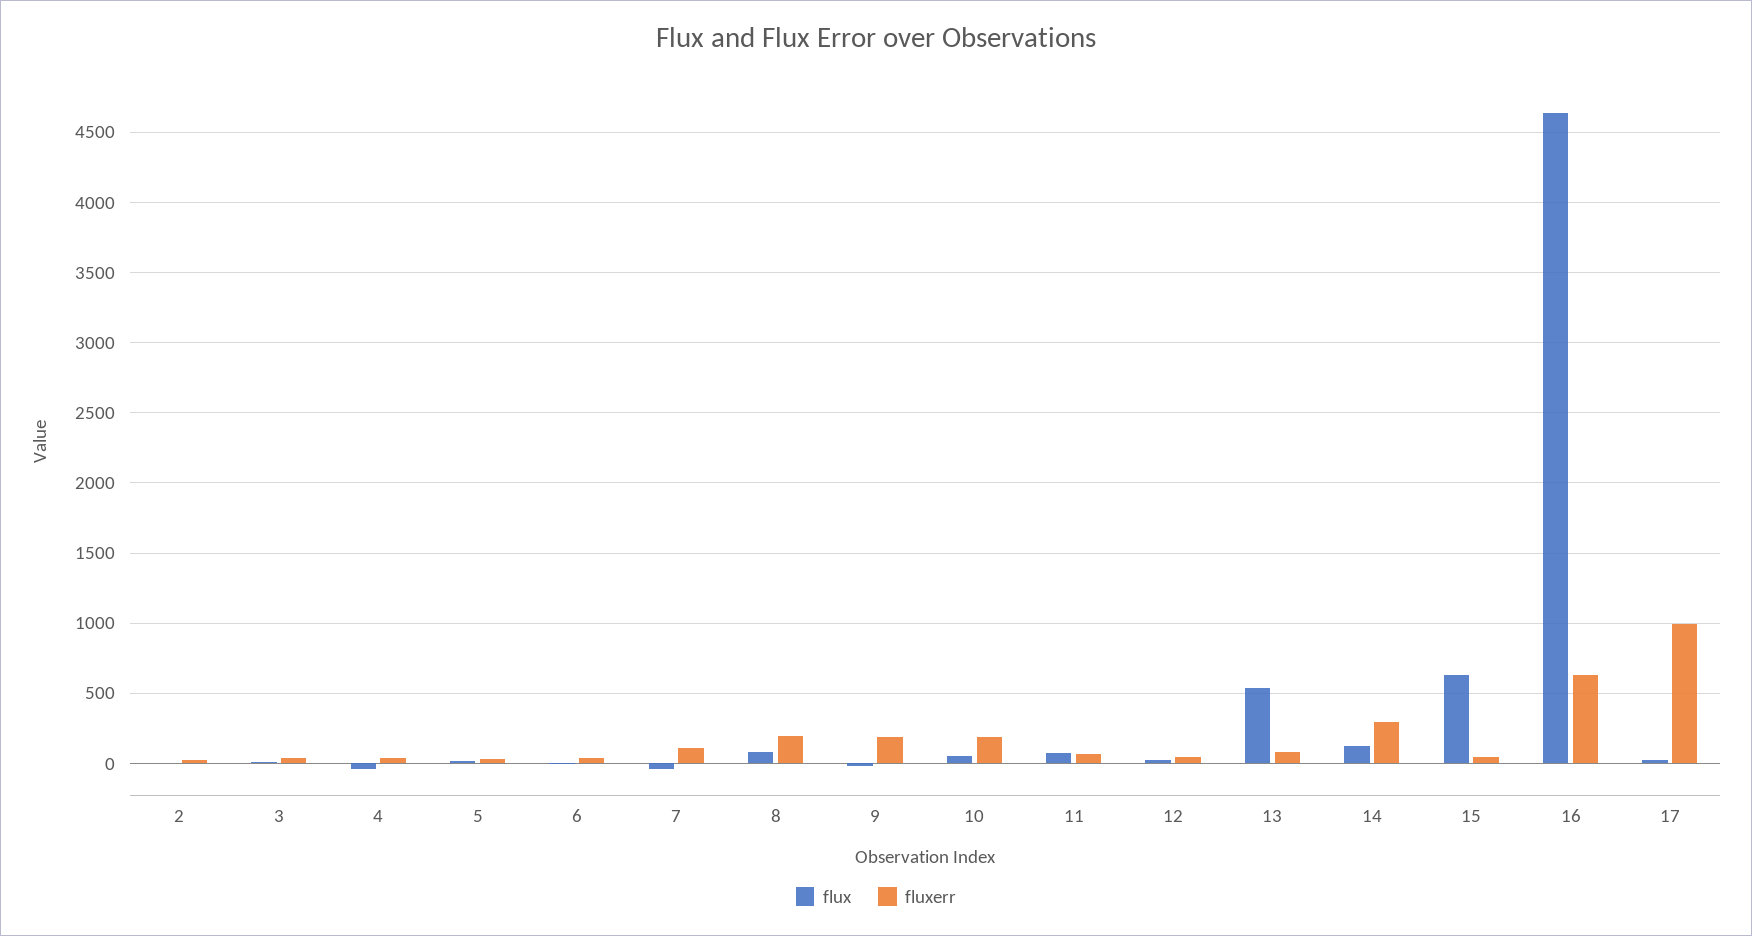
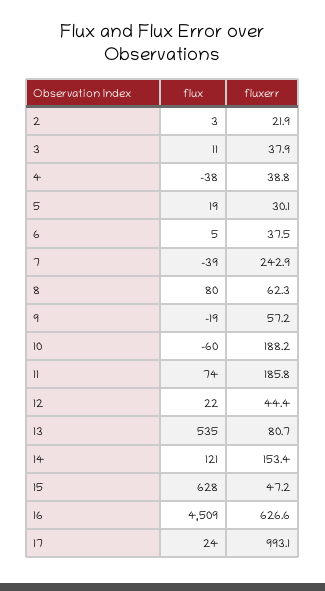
  {
    "flux": {
      "2": 3,
      "3": 11,
      "4": -38,
      "5": 19,
      "6": 5,
      "7": -39,
      "8": 80,
      "9": -19,
-     "10": 50,
+     "10": -60,
      "11": 74,
      "12": 22,
      "13": 535,
      "14": 121,
      "15": 628,
-     "16": 4650,
+     "16": 4509,
      "17": 24
    },
    "fluxerr": {
      "2": 21.9,
      "3": 37.9,
      "4": 38.8,
      "5": 30.1,
      "6": 37.5,
-     "7": 100,
+     "7": 242.9,
-     "8": 200,
+     "8": 62.3,
-     "9": 200,
+     "9": 57.2,
      "10": 188.2,
-     "11": 50,
+     "11": 185.8,
      "12": 44.4,
      "13": 80.7,
-     "14": 300,
+     "14": 153.4,
      "15": 47.2,
      "16": 626.6,
      "17": 993.1
    }
  }

